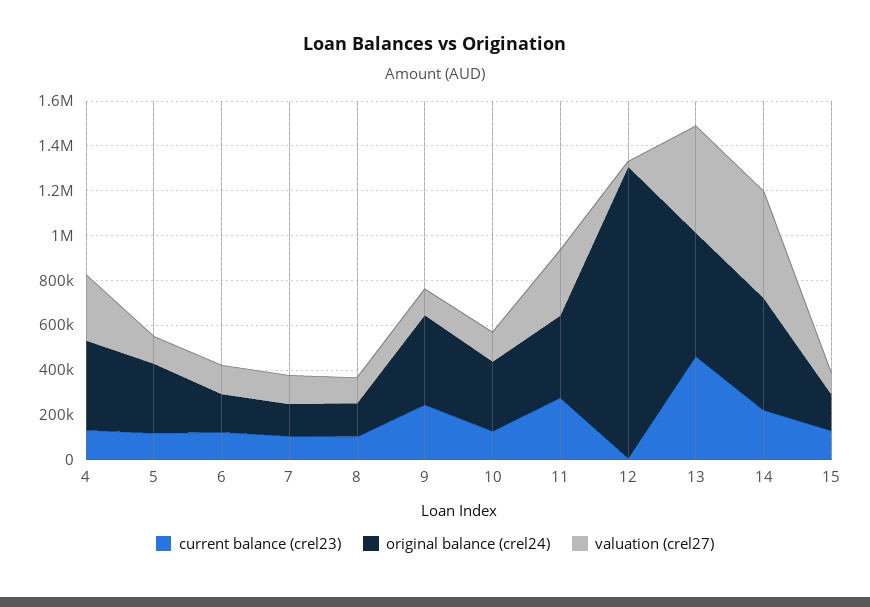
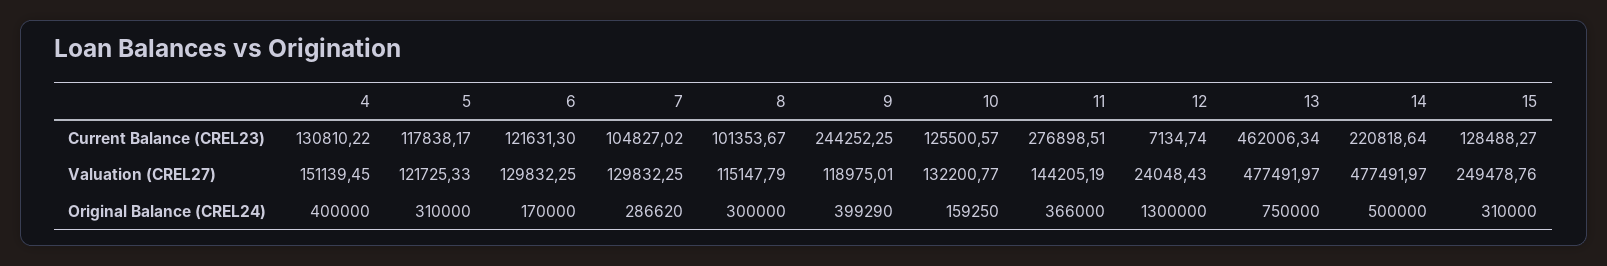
  {
    "current balance (crel23)": {
      "4": 130810.22,
      "5": 117838.17,
      "6": 121631.3,
      "7": 104827.02,
      "8": 101353.67,
      "9": 244252.25,
      "10": 125500.57,
      "11": 276898.51,
      "12": 7134.74,
      "13": 462006.34,
      "14": 220818.64,
      "15": 128488.27
    },
    "original balance (crel24)": {
      "4": 400000,
      "5": 310000,
      "6": 170000,
-     "7": 150000,
+     "7": 286620,
-     "8": 150000,
+     "8": 300000,
      "9": 399290,
-     "10": 300000,
+     "10": 159250,
      "11": 366000,
      "12": 1300000,
-     "13": 550000,
+     "13": 750000,
      "14": 500000,
-     "15": 150000
+     "15": 310000
    },
    "valuation (crel27)": {
-     "4": 300000,
+     "4": 151139.45,
      "5": 121725.33,
      "6": 129832.25,
      "7": 129832.25,
      "8": 115147.79,
      "9": 118975.01,
      "10": 132200.77,
-     "11": 300000,
+     "11": 144205.19,
      "12": 24048.43,
      "13": 477491.97,
      "14": 477491.97,
-     "15": 100000
+     "15": 249478.76
    }
  }

